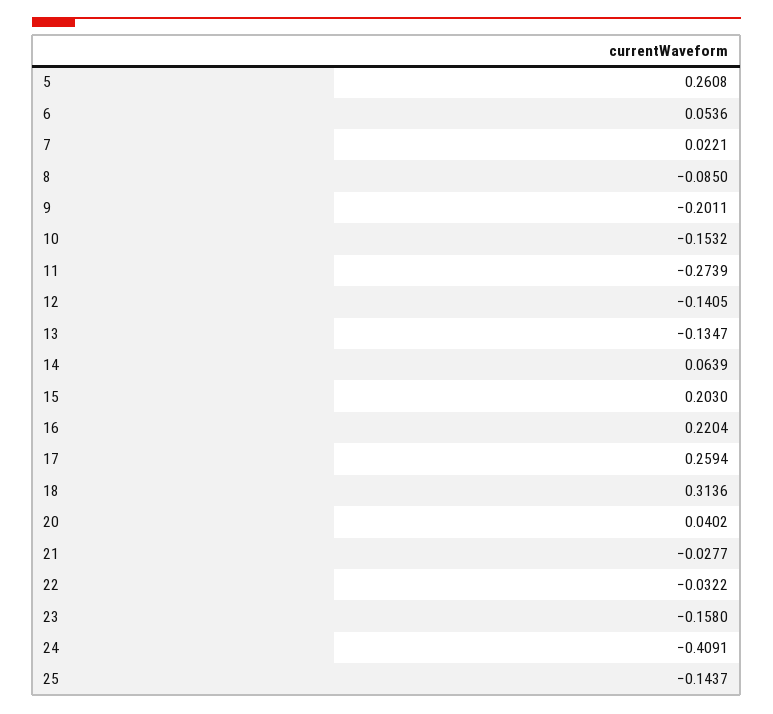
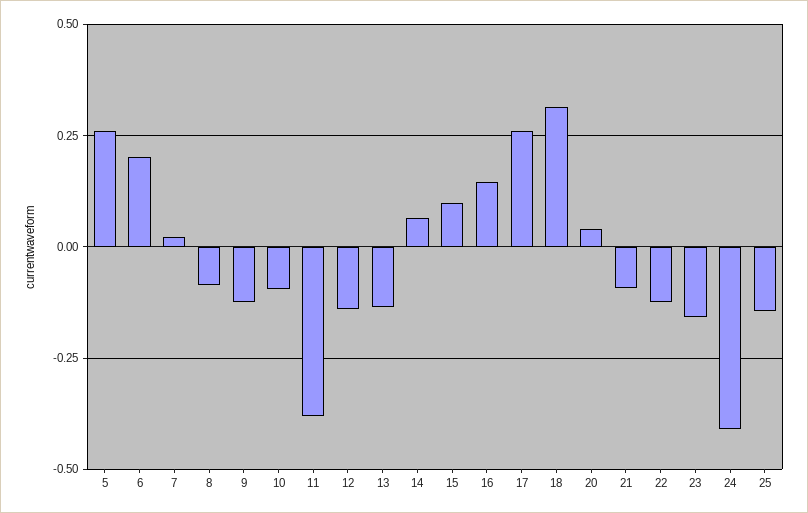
  {
    "5": 0.2608,
-   "6": 0.0536,
+   "6": 0.2,
    "7": 0.0221,
    "8": -0.085,
-   "9": -0.2011,
+   "9": -0.125,
-   "10": -0.1532,
+   "10": -0.1,
-   "11": -0.2739,
+   "11": -0.375,
    "12": -0.1405,
    "13": -0.1347,
    "14": 0.0639,
-   "15": 0.203,
+   "15": 0.1,
-   "16": 0.2204,
+   "16": 0.15,
    "17": 0.2594,
    "18": 0.3136,
    "20": 0.0402,
-   "21": -0.0277,
+   "21": -0.1,
-   "22": -0.0322,
+   "22": -0.125,
    "23": -0.158,
    "24": -0.4091,
    "25": -0.1437
  }

